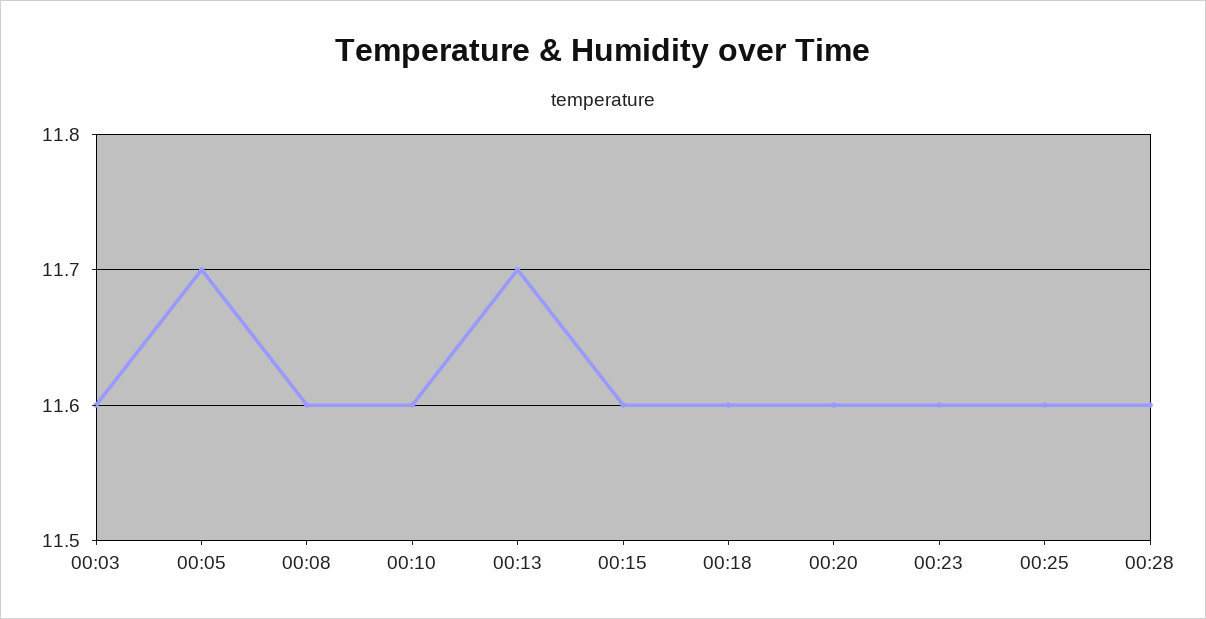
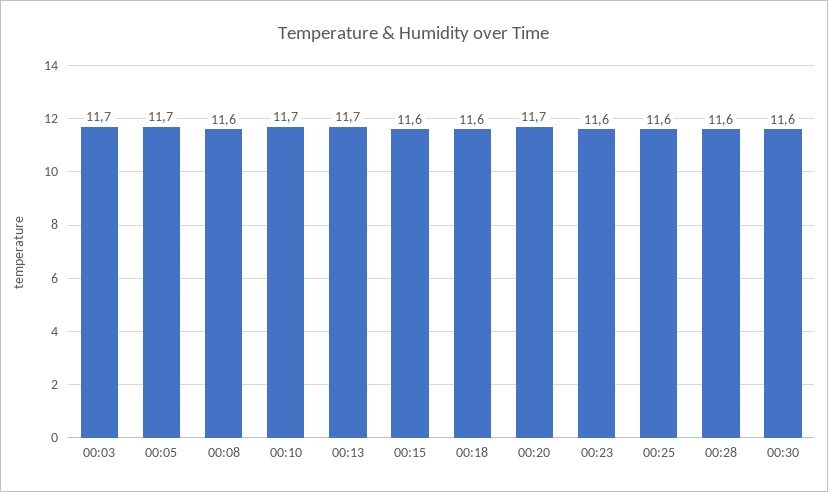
  {
-   "00:03": 11.6,
+   "00:03": 11.7,
    "00:05": 11.7,
    "00:08": 11.6,
-   "00:10": 11.6,
+   "00:10": 11.7,
    "00:13": 11.7,
    "00:15": 11.6,
    "00:18": 11.6,
-   "00:20": 11.6,
+   "00:20": 11.7,
    "00:23": 11.6,
    "00:25": 11.6,
-   "00:28": 11.6
+   "00:28": 11.6,
+   "00:30": 11.6
  }

